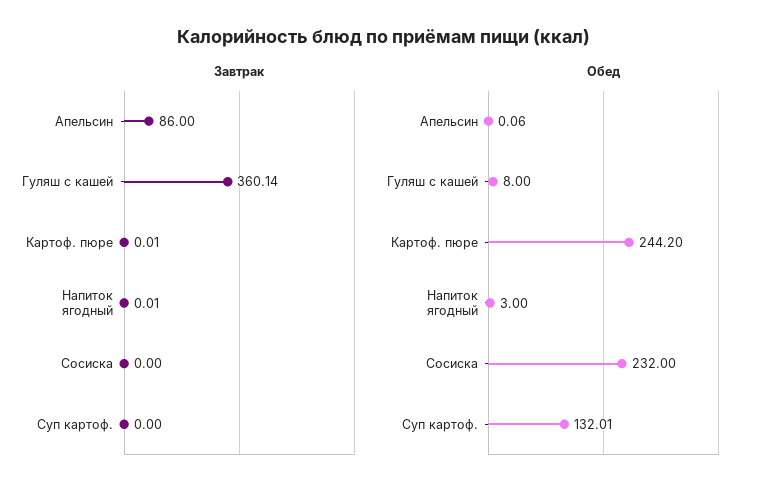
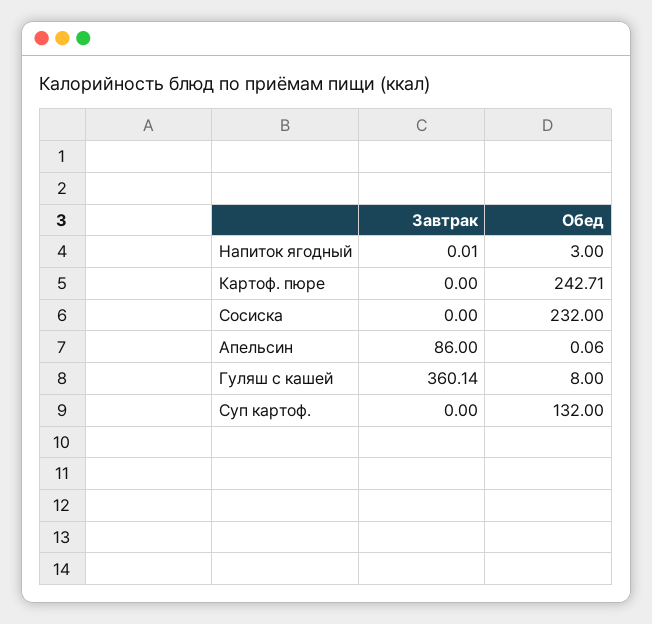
  {
    "Завтрак": {
      "Апельсин": 86,
      "Гуляш с кашей": 360.14,
-     "Картоф. пюре": 0.01,
+     "Картоф. пюре": 0,
      "Напиток ягодный": 0.01,
      "Сосиска": 0,
      "Суп картоф.": 0
    },
    "Обед": {
      "Апельсин": 0.06,
      "Гуляш с кашей": 8,
-     "Картоф. пюре": 244.2,
+     "Картоф. пюре": 242.71,
      "Напиток ягодный": 3,
      "Сосиска": 232,
-     "Суп картоф.": 132.01
+     "Суп картоф.": 132
    }
  }

